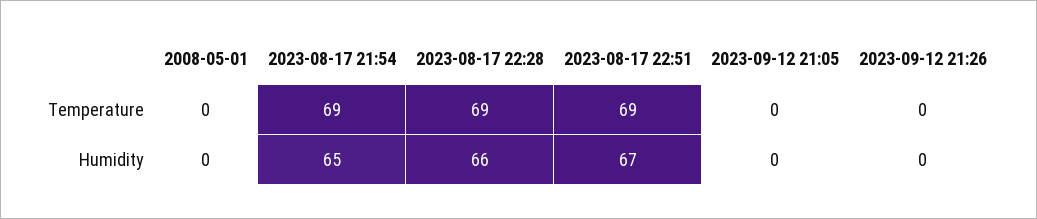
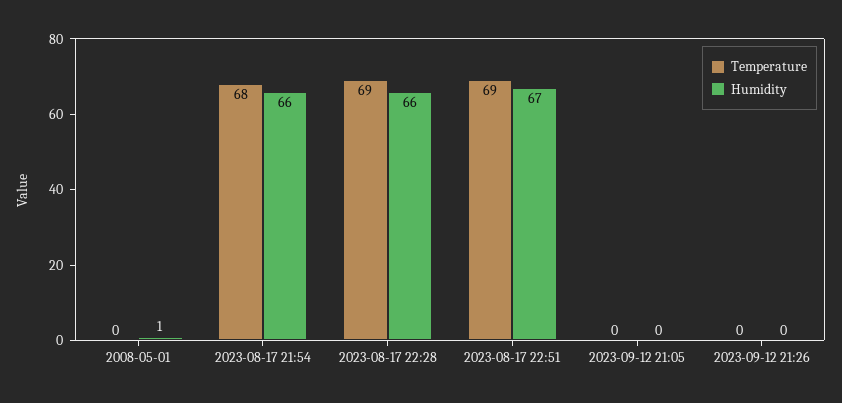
  {
    "Temperature": {
      "2008-05-01": 0,
-     "2023-08-17 21:54": 69,
+     "2023-08-17 21:54": 68,
      "2023-08-17 22:28": 69,
      "2023-08-17 22:51": 69,
      "2023-09-12 21:05": 0,
      "2023-09-12 21:26": 0
    },
    "Humidity": {
-     "2008-05-01": 0,
+     "2008-05-01": 1,
-     "2023-08-17 21:54": 65,
+     "2023-08-17 21:54": 66,
      "2023-08-17 22:28": 66,
      "2023-08-17 22:51": 67,
      "2023-09-12 21:05": 0,
      "2023-09-12 21:26": 0
    }
  }

